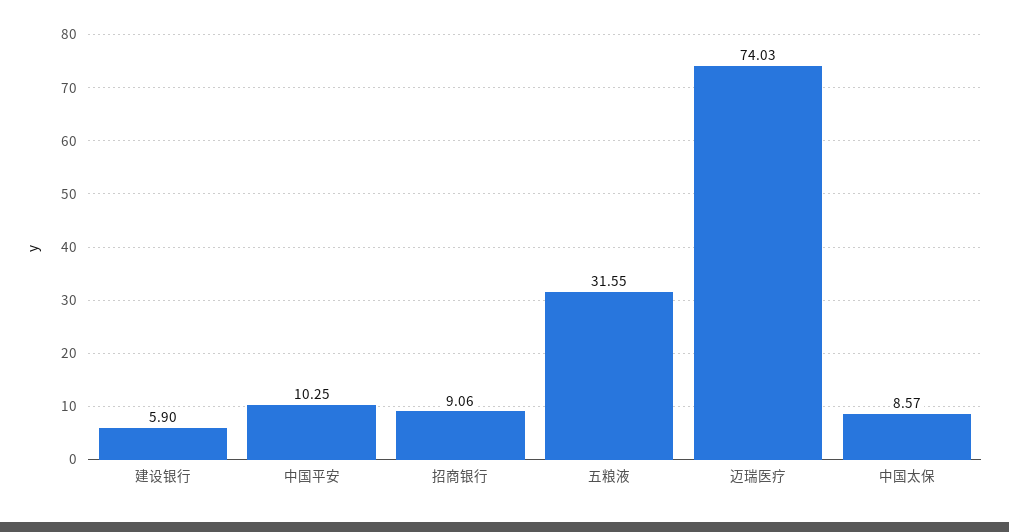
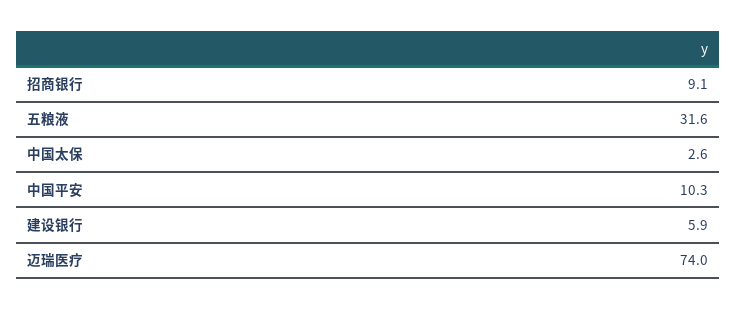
  {
    "建设银行": 5.9,
    "中国平安": 10.25,
    "招商银行": 9.06,
    "五粮液": 31.55,
    "迈瑞医疗": 74.03,
-   "中国太保": 8.57
+   "中国太保": 2.6
  }

